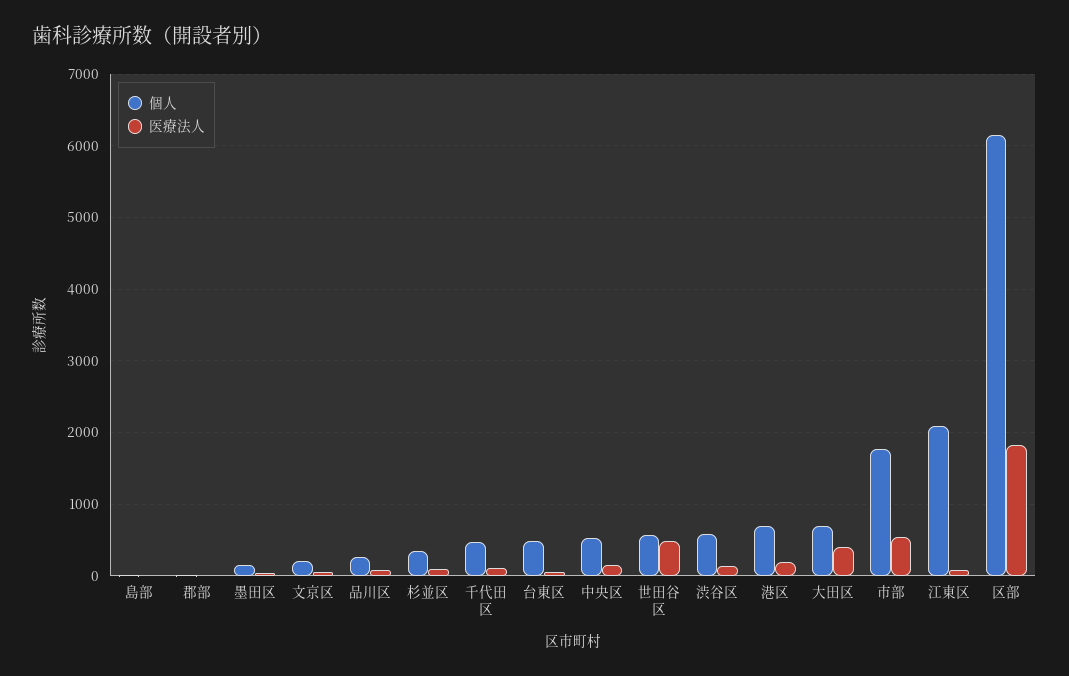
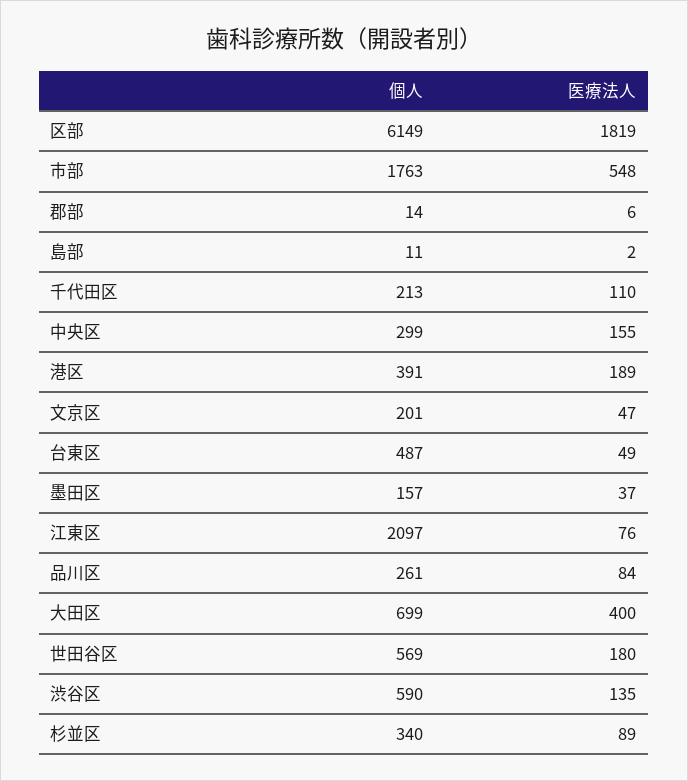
  {
    "個人": {
      "島部": 11,
      "郡部": 14,
      "墨田区": 157,
      "文京区": 201,
      "品川区": 261,
      "杉並区": 340,
-     "千代田区": 500,
+     "千代田区": 213,
      "台東区": 487,
-     "中央区": 500,
+     "中央区": 299,
      "世田谷区": 569,
      "渋谷区": 590,
-     "港区": 700,
+     "港区": 391,
      "大田区": 699,
      "市部": 1763,
      "江東区": 2097,
      "区部": 6149
    },
    "医療法人": {
      "島部": 2,
      "郡部": 6,
      "墨田区": 37,
      "文京区": 47,
      "品川区": 84,
      "杉並区": 89,
      "千代田区": 110,
      "台東区": 49,
      "中央区": 155,
-     "世田谷区": 500,
+     "世田谷区": 180,
      "渋谷区": 135,
      "港区": 189,
      "大田区": 400,
      "市部": 548,
      "江東区": 76,
      "区部": 1819
    }
  }

